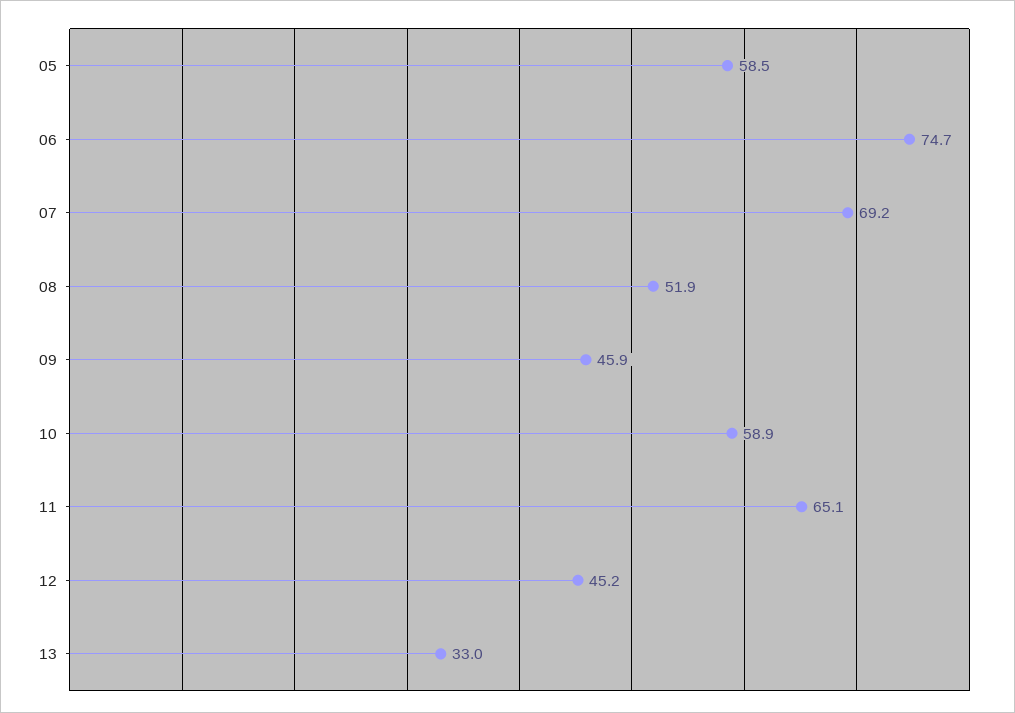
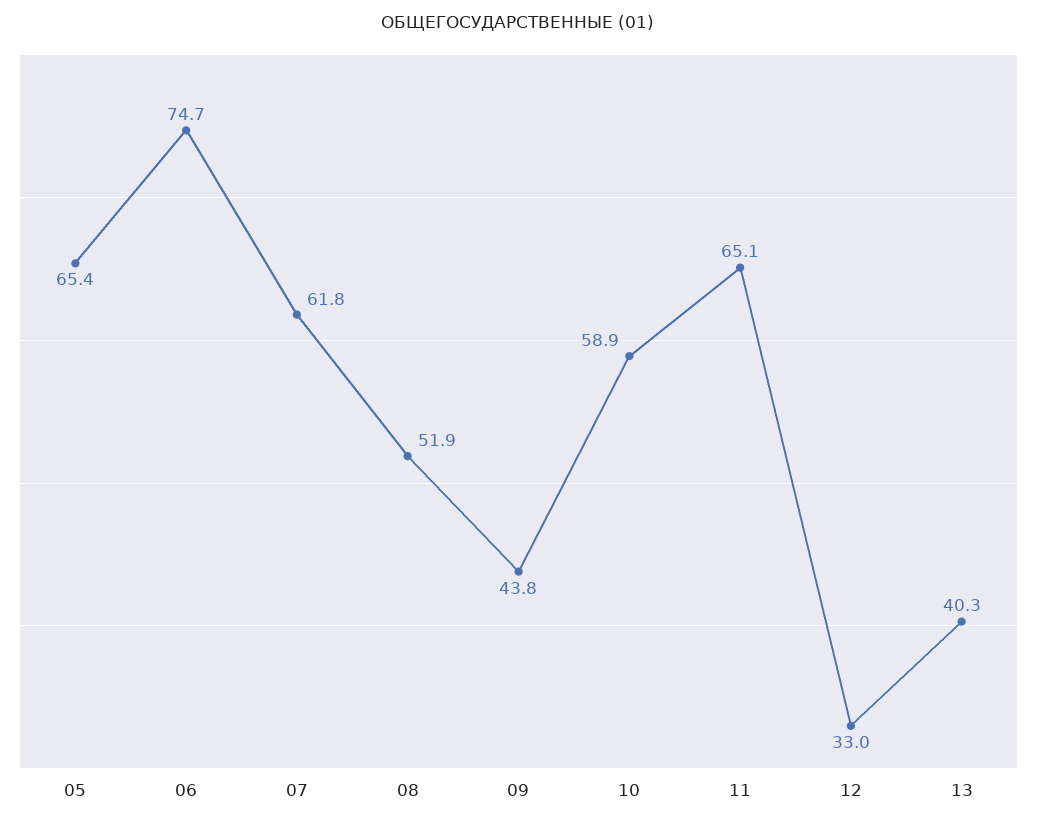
  {
-   "05": 58.5,
+   "05": 65.4,
    "06": 74.7,
-   "07": 69.2,
+   "07": 61.8,
    "08": 51.9,
-   "09": 45.9,
+   "09": 43.8,
    "10": 58.9,
    "11": 65.1,
-   "12": 45.2,
+   "12": 33,
-   "13": 33
+   "13": 40.3
  }

